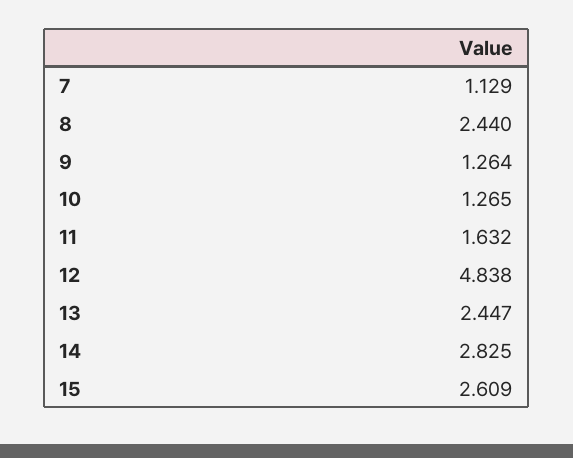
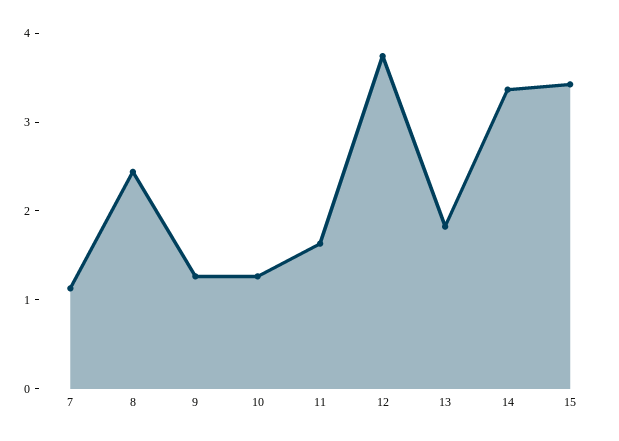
  {
    "7": 1.129,
    "8": 2.44,
    "9": 1.264,
    "10": 1.265,
    "11": 1.632,
-   "12": 4.838,
+   "12": 3.8,
-   "13": 2.447,
+   "13": 1.8,
-   "14": 2.825,
+   "14": 3.4,
-   "15": 2.609
+   "15": 3.4
  }

